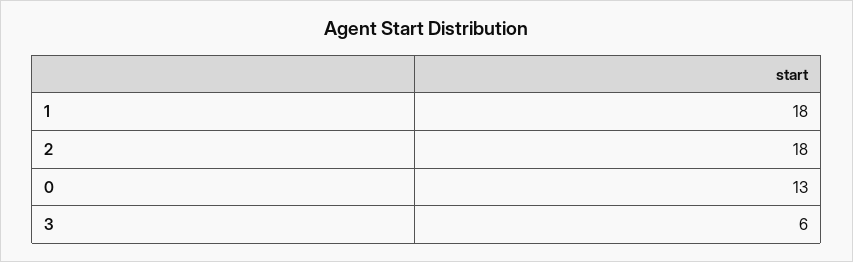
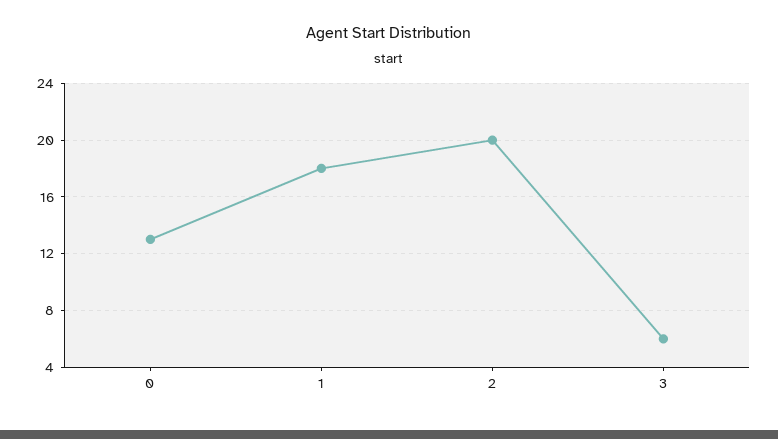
  {
    "1": 18,
-   "2": 18,
+   "2": 20,
    "0": 13,
    "3": 6
  }

